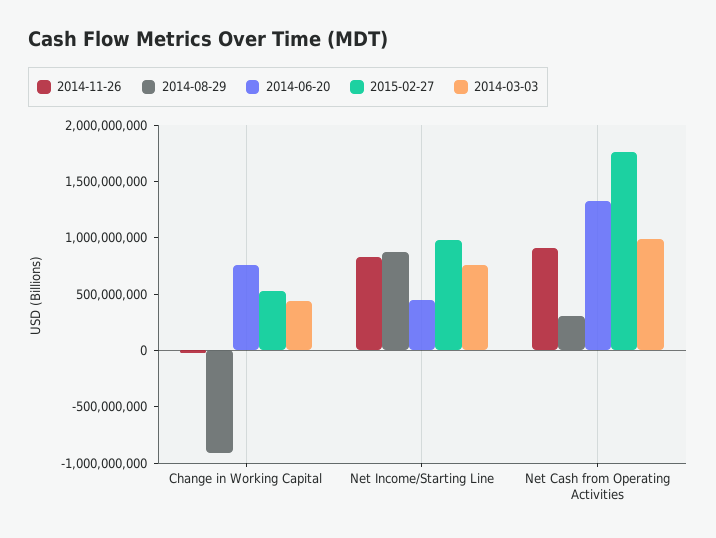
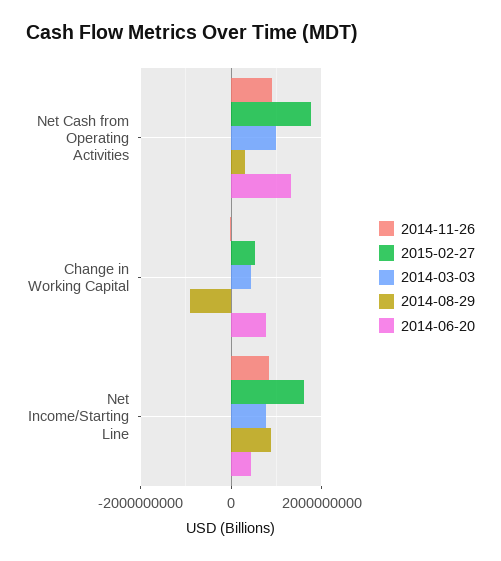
  {
    "2014-11-26": {
      "Change in Working Capital": 0,
      "Net Income/Starting Line": 800000000,
      "Net Cash from Operating Activities": 900000000
    },
    "2014-08-29": {
      "Change in Working Capital": -900000000,
      "Net Income/Starting Line": 900000000,
      "Net Cash from Operating Activities": 300000000
    },
    "2014-06-20": {
      "Change in Working Capital": 800000000,
      "Net Income/Starting Line": 400000000,
      "Net Cash from Operating Activities": 1300000000
    },
    "2015-02-27": {
      "Change in Working Capital": 500000000,
-     "Net Income/Starting Line": 1000000000,
+     "Net Income/Starting Line": 1600000000,
      "Net Cash from Operating Activities": 1800000000
    },
    "2014-03-03": {
      "Change in Working Capital": 400000000,
      "Net Income/Starting Line": 800000000,
      "Net Cash from Operating Activities": 1000000000
    }
  }

